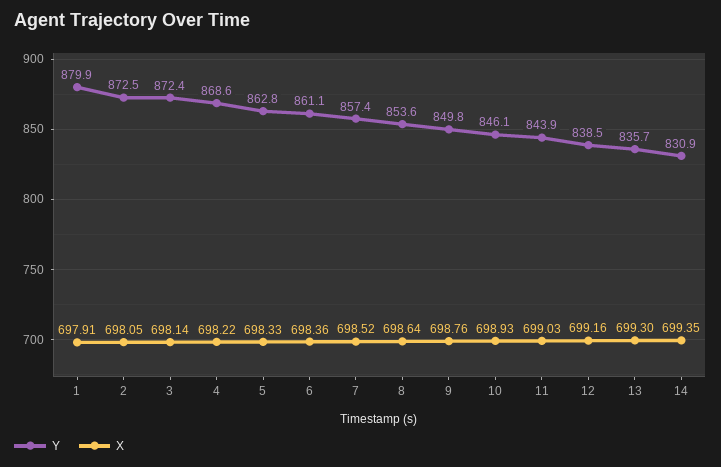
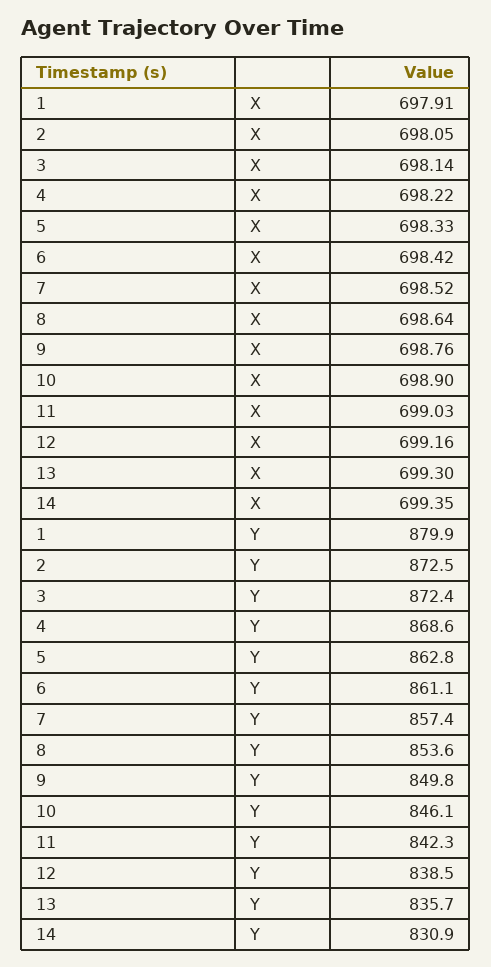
  {
    "Y": {
      "1": 879.9,
      "2": 872.5,
      "3": 872.4,
      "4": 868.6,
      "5": 862.8,
      "6": 861.1,
      "7": 857.4,
      "8": 853.6,
      "9": 849.8,
      "10": 846.1,
-     "11": 843.9,
+     "11": 842.3,
      "12": 838.5,
      "13": 835.7,
      "14": 830.9
    },
    "X": {
      "1": 697.91,
      "2": 698.05,
      "3": 698.14,
      "4": 698.22,
      "5": 698.33,
-     "6": 698.36,
+     "6": 698.42,
      "7": 698.52,
      "8": 698.64,
      "9": 698.76,
-     "10": 698.93,
+     "10": 698.9,
      "11": 699.03,
      "12": 699.16,
      "13": 699.3,
      "14": 699.35
    }
  }

